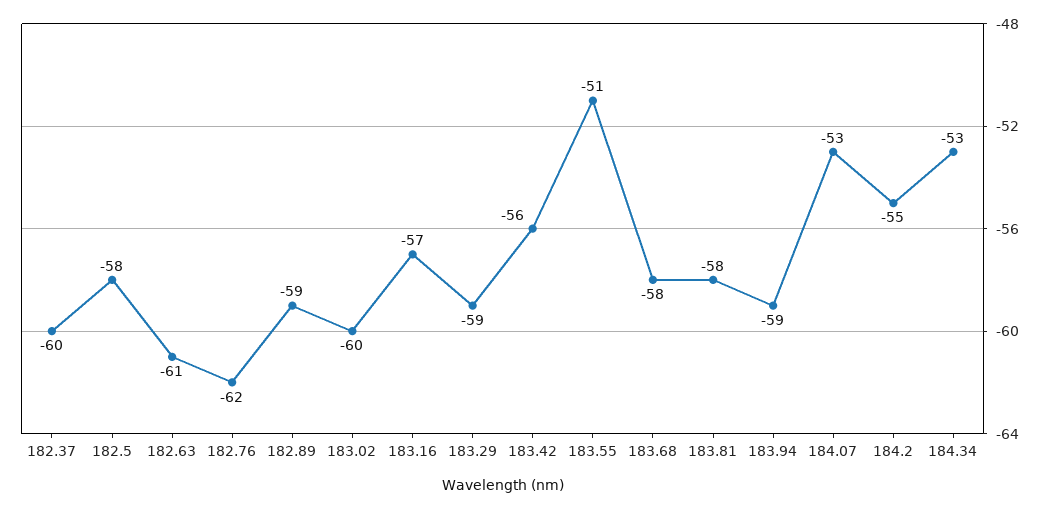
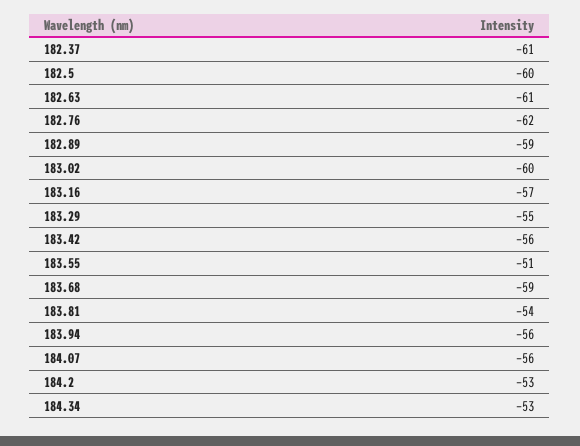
  {
-   "182.37": -60,
+   "182.37": -61,
-   "182.5": -58,
+   "182.5": -60,
    "182.63": -61,
    "182.76": -62,
    "182.89": -59,
    "183.02": -60,
    "183.16": -57,
-   "183.29": -59,
+   "183.29": -55,
    "183.42": -56,
    "183.55": -51,
-   "183.68": -58,
+   "183.68": -59,
-   "183.81": -58,
+   "183.81": -54,
-   "183.94": -59,
+   "183.94": -56,
-   "184.07": -53,
+   "184.07": -56,
-   "184.2": -55,
+   "184.2": -53,
    "184.34": -53
  }

